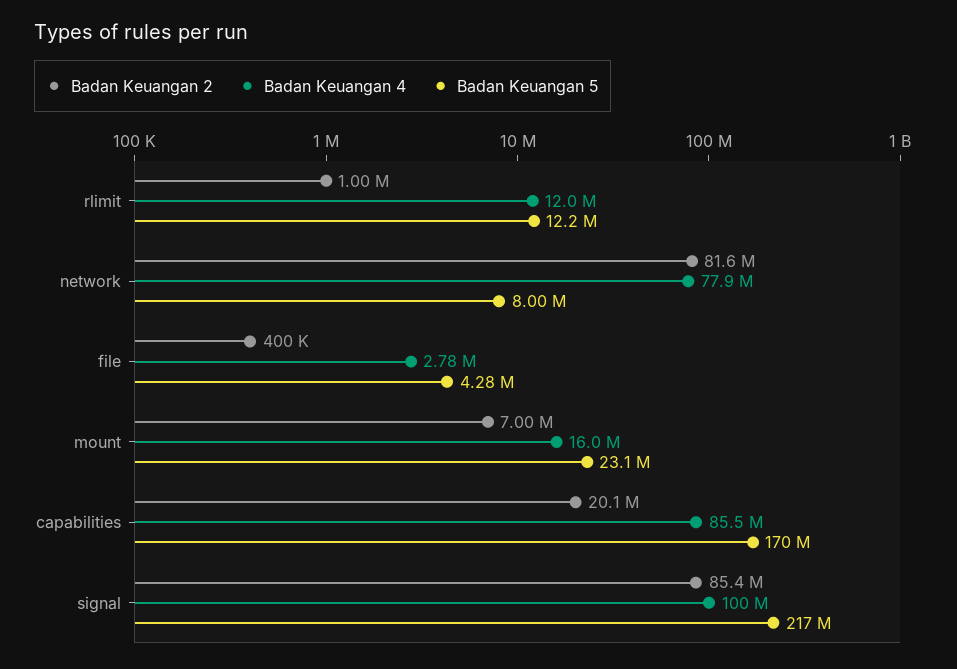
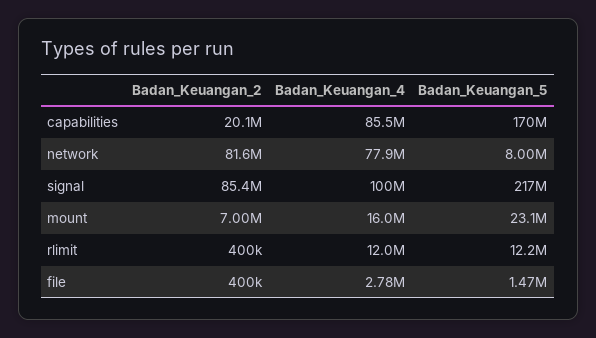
  {
    "Badan Keuangan 2": {
-     "rlimit": 1000000,
+     "rlimit": 400000,
      "network": 81600000,
      "file": 400000,
      "mount": 7000000,
      "capabilities": 20100000,
      "signal": 85400000
    },
    "Badan Keuangan 4": {
      "rlimit": 12000000,
      "network": 77900000,
      "file": 2780000,
      "mount": 16000000,
      "capabilities": 85500000,
      "signal": 100000000
    },
    "Badan Keuangan 5": {
      "rlimit": 12200000,
      "network": 8000000,
-     "file": 4280000,
+     "file": 1470000,
      "mount": 23100000,
      "capabilities": 170000000,
      "signal": 217000000
    }
  }

